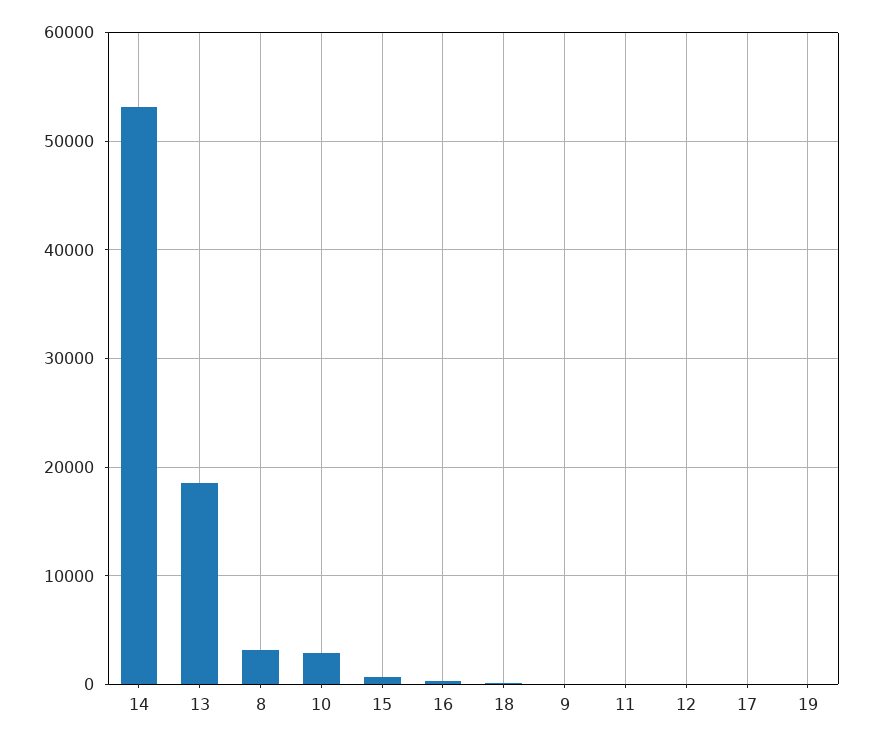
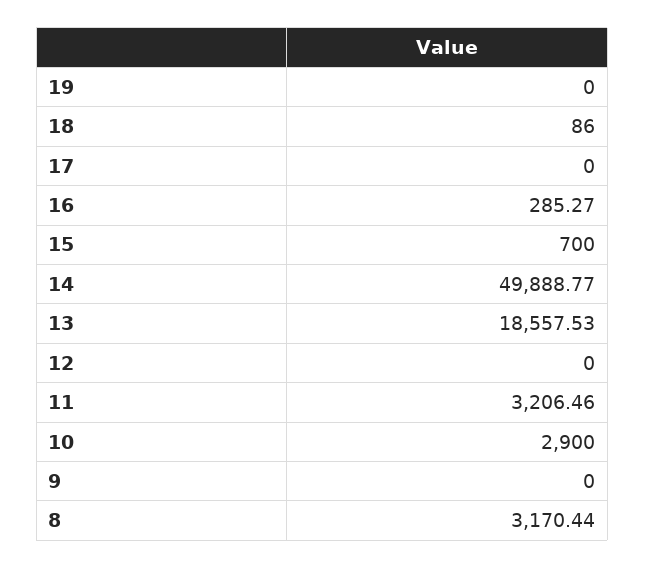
  {
-   "14": 53000,
+   "14": 49888.77,
    "13": 18557.53,
    "8": 3170.44,
    "10": 2900,
    "15": 700,
    "16": 285.27,
    "18": 86,
    "9": 0,
-   "11": 0,
+   "11": 3206.46,
    "12": 0,
    "17": 0,
    "19": 0
  }

